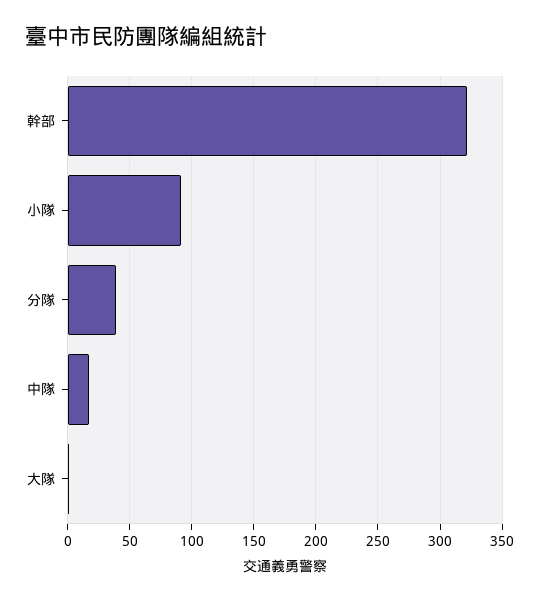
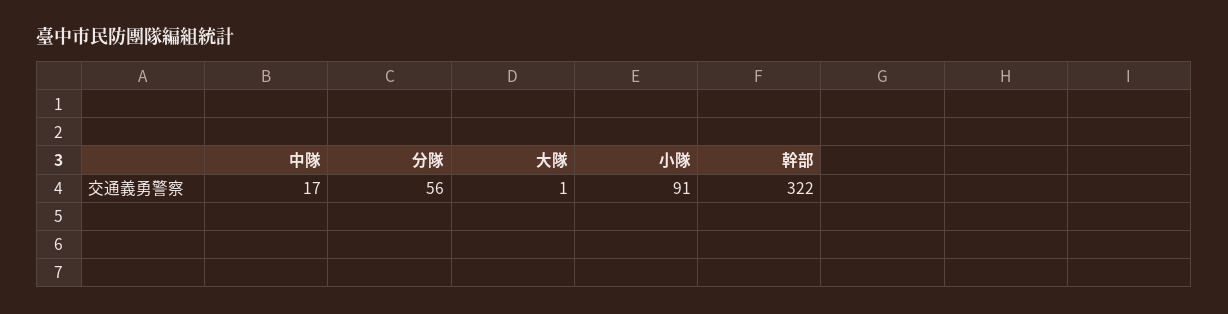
  {
    "幹部": 322,
    "小隊": 91,
-   "分隊": 40,
+   "分隊": 56,
    "中隊": 17,
    "大隊": 1
  }

